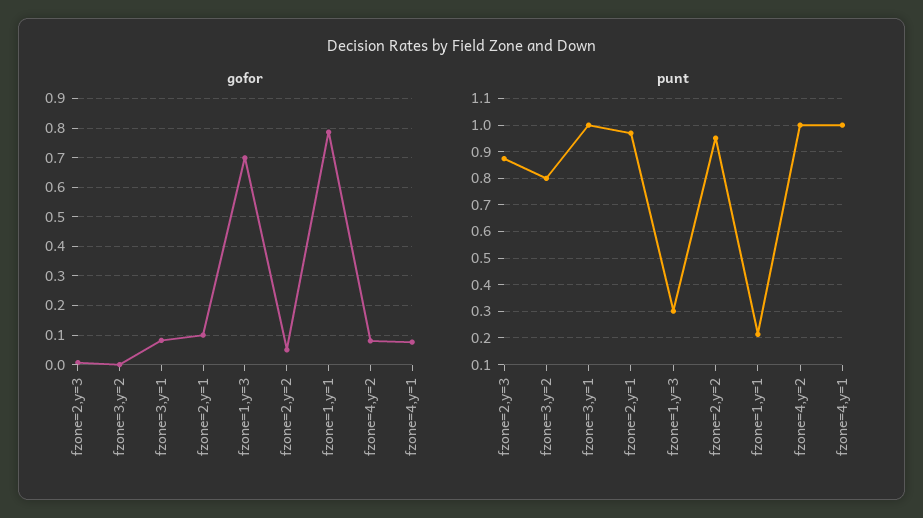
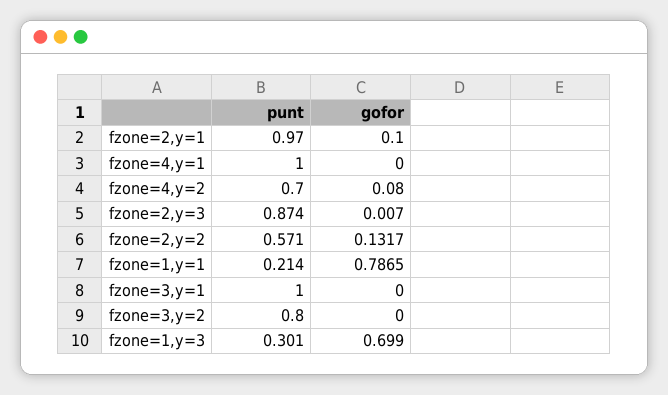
  {
    "gofor": {
      "fzone=2,y=3": 0.007,
      "fzone=3,y=2": 0,
-     "fzone=3,y=1": 0.075,
+     "fzone=3,y=1": 0,
      "fzone=2,y=1": 0.1,
      "fzone=1,y=3": 0.699,
-     "fzone=2,y=2": 0.05,
+     "fzone=2,y=2": 0.1317,
      "fzone=1,y=1": 0.7865,
      "fzone=4,y=2": 0.08,
-     "fzone=4,y=1": 0.075
+     "fzone=4,y=1": 0
    },
    "punt": {
      "fzone=2,y=3": 0.874,
      "fzone=3,y=2": 0.8,
      "fzone=3,y=1": 1,
      "fzone=2,y=1": 0.97,
      "fzone=1,y=3": 0.301,
-     "fzone=2,y=2": 0.95,
+     "fzone=2,y=2": 0.571,
      "fzone=1,y=1": 0.214,
-     "fzone=4,y=2": 1,
+     "fzone=4,y=2": 0.7,
      "fzone=4,y=1": 1
    }
  }

